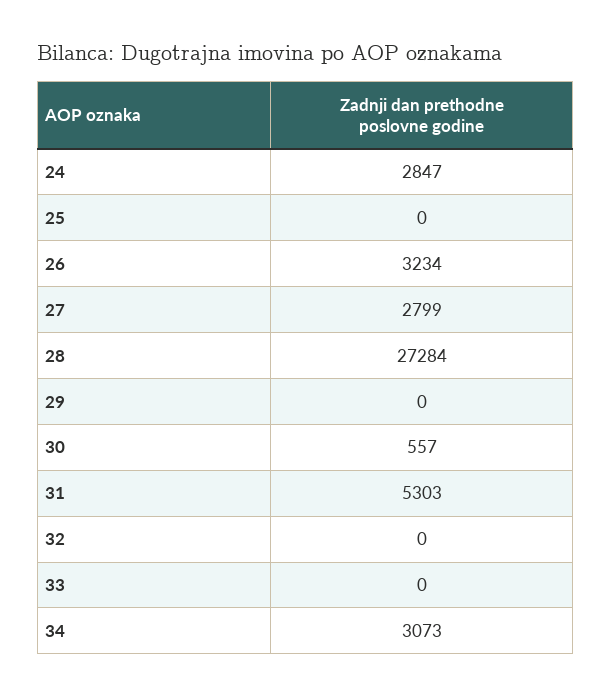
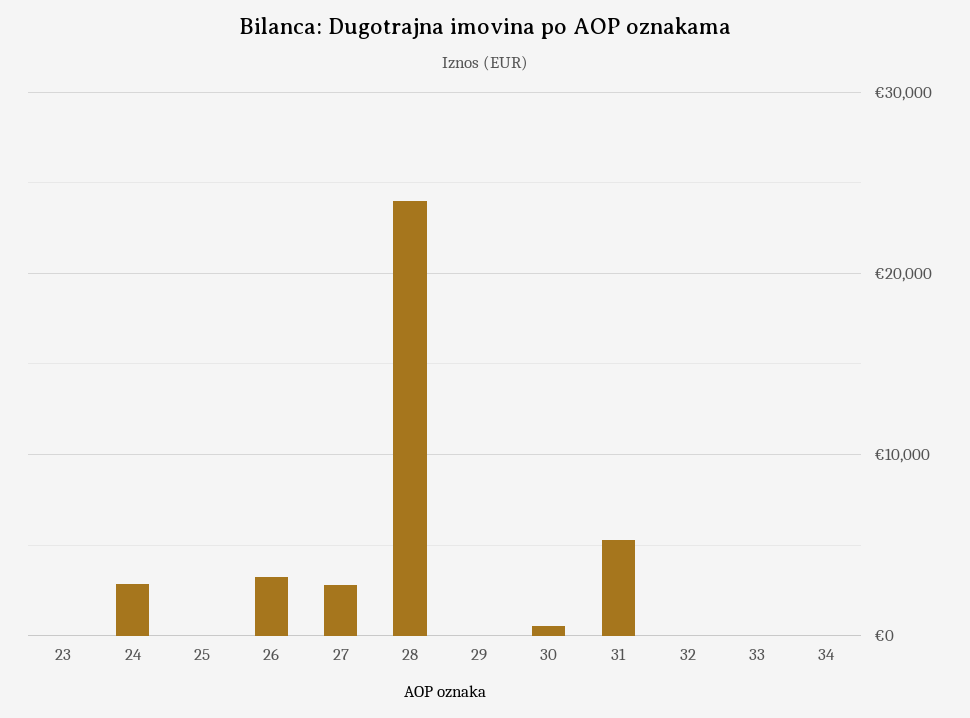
  {
    "24": 2847,
    "25": 0,
    "26": 3234,
    "27": 2799,
-   "28": 27284,
+   "28": 24000,
    "29": 0,
    "30": 557,
    "31": 5303,
    "32": 0,
    "33": 0,
-   "34": 3073
+   "34": 0,
+   "23": 0
  }

